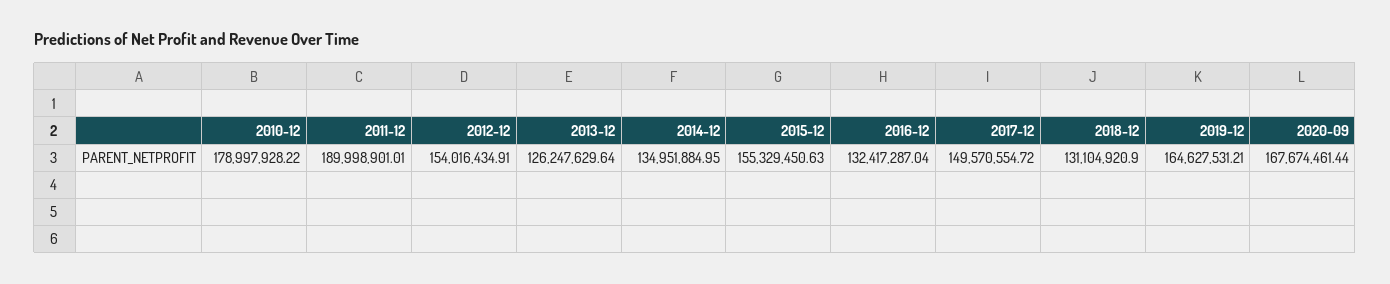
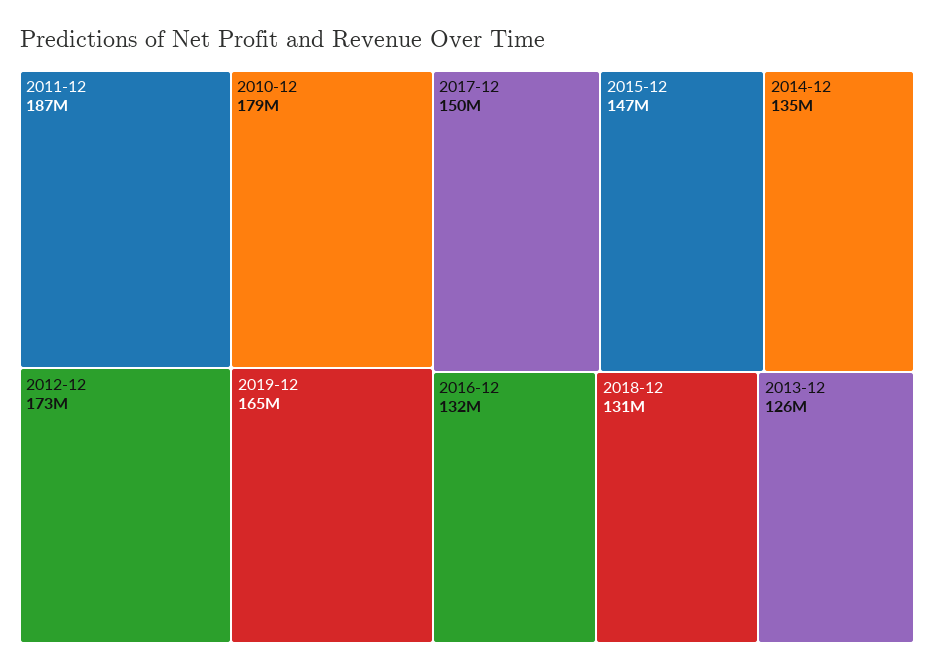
  {
    "2010-12": 178997928.22,
-   "2011-12": 189998901.01,
+   "2011-12": 187000000,
-   "2012-12": 154016434.91,
+   "2012-12": 173000000,
    "2013-12": 126247629.64,
    "2014-12": 134951884.95,
-   "2015-12": 155329450.63,
+   "2015-12": 147000000,
    "2016-12": 132417287.04,
    "2017-12": 149570554.72,
    "2018-12": 131104920.9,
-   "2019-12": 164627531.21,
+   "2019-12": 164627531.21
-   "2020-09": 167674461.44
  }

